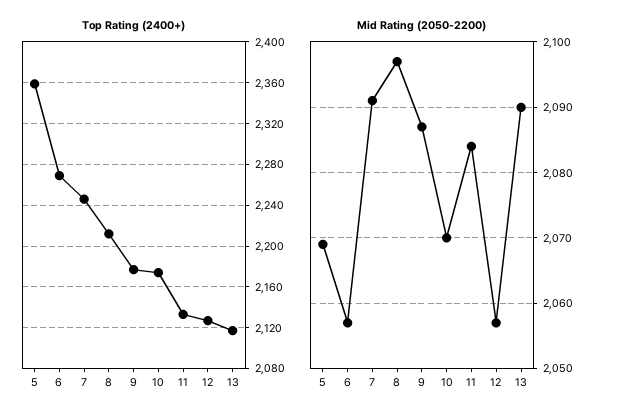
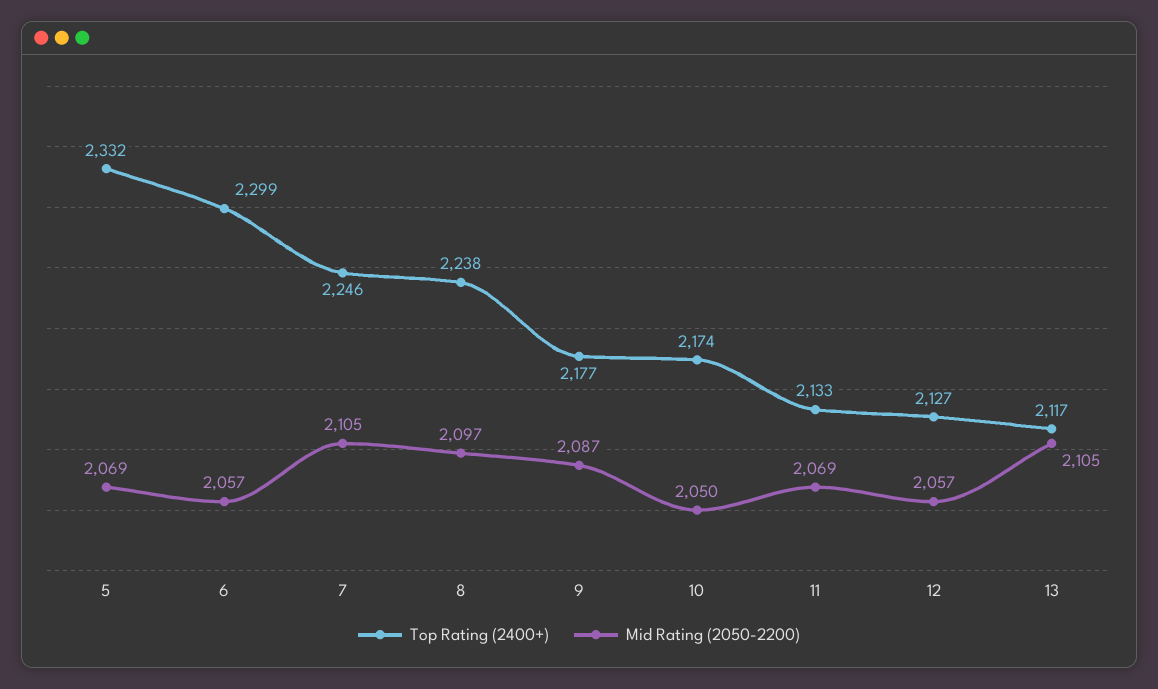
  {
    "Top Rating (2400+)": {
-     "5": 2360,
+     "5": 2332,
-     "6": 2270,
+     "6": 2299,
      "7": 2246,
-     "8": 2210,
+     "8": 2238,
      "9": 2177,
      "10": 2174,
      "11": 2133,
      "12": 2127,
      "13": 2117
    },
    "Mid Rating (2050-2200)": {
      "5": 2069,
      "6": 2057,
-     "7": 2091,
+     "7": 2105,
      "8": 2097,
      "9": 2087,
-     "10": 2070,
+     "10": 2050,
-     "11": 2084,
+     "11": 2069,
      "12": 2057,
-     "13": 2090
+     "13": 2105
    }
  }

